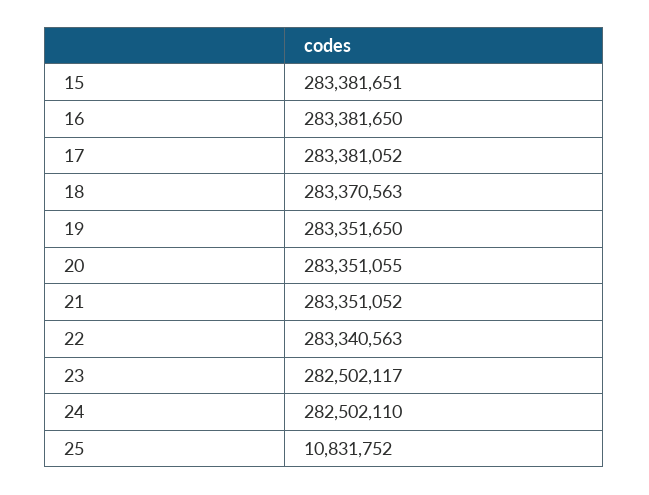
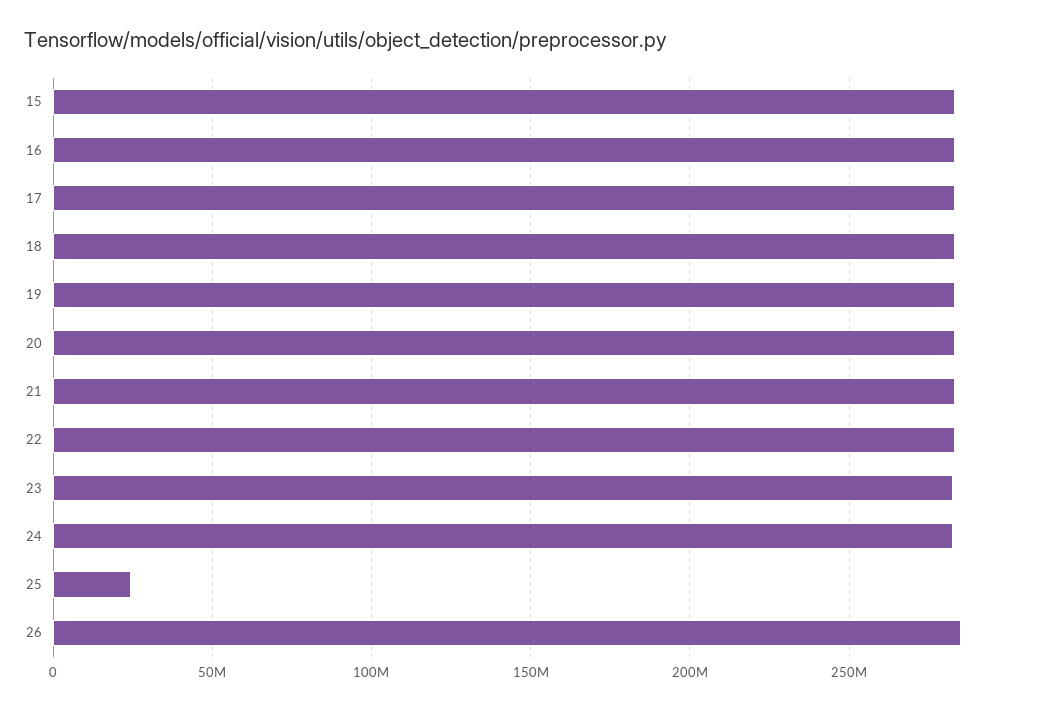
  {
    "15": 283381651,
    "16": 283381650,
    "17": 283381052,
    "18": 283370563,
    "19": 283351650,
    "20": 283351055,
    "21": 283351052,
    "22": 283340563,
    "23": 282502117,
    "24": 282502110,
-   "25": 10831752
+   "25": 25000000,
+   "26": 285000000
  }

